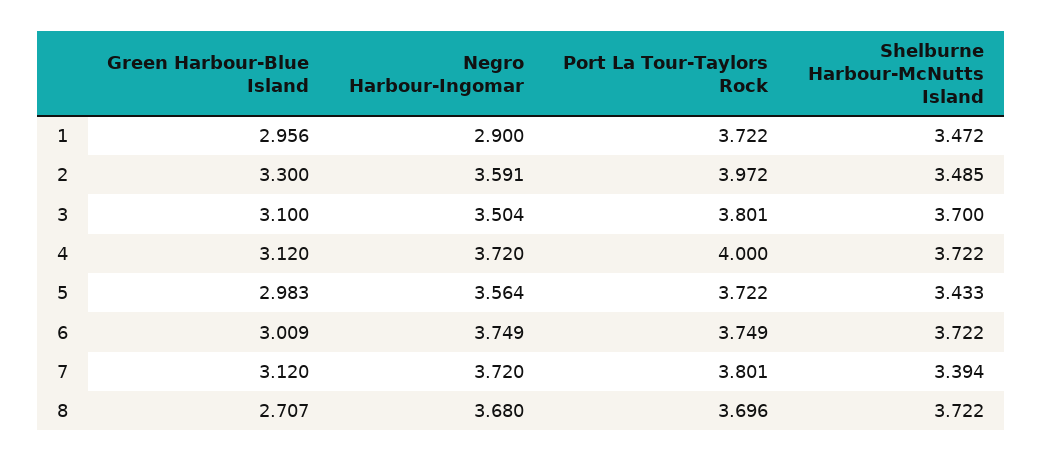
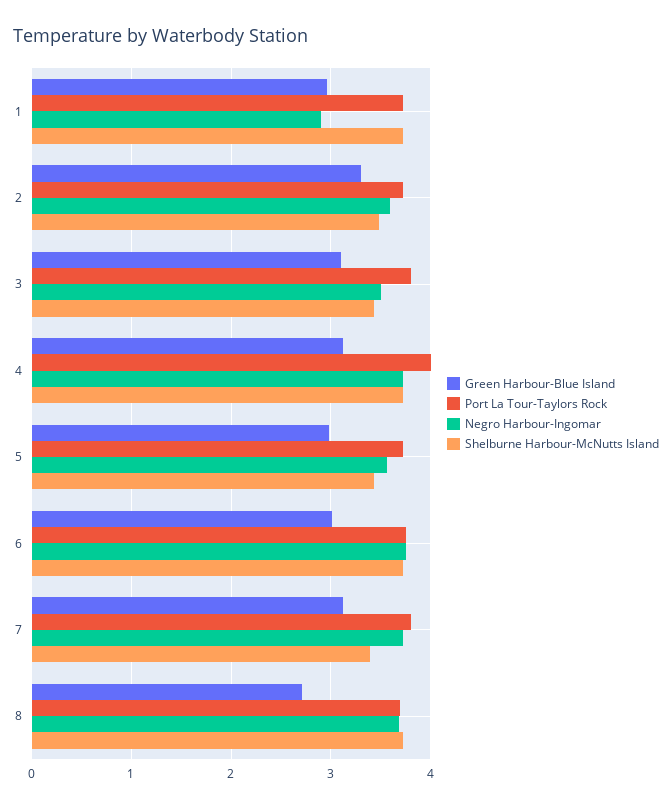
  {
    "Green Harbour-Blue Island": {
      "1": 2.956,
      "2": 3.3,
      "3": 3.1,
      "4": 3.12,
      "5": 2.983,
      "6": 3.009,
      "7": 3.12,
      "8": 2.707
    },
    "Negro Harbour-Ingomar": {
      "1": 2.9,
      "2": 3.591,
      "3": 3.504,
      "4": 3.72,
      "5": 3.564,
      "6": 3.749,
      "7": 3.72,
      "8": 3.68
    },
    "Port La Tour-Taylors Rock": {
      "1": 3.722,
-     "2": 3.972,
+     "2": 3.7,
      "3": 3.801,
      "4": 4,
      "5": 3.722,
      "6": 3.749,
      "7": 3.801,
      "8": 3.696
    },
    "Shelburne Harbour-McNutts Island": {
-     "1": 3.472,
+     "1": 3.7,
      "2": 3.485,
-     "3": 3.7,
+     "3": 3.4,
      "4": 3.722,
      "5": 3.433,
      "6": 3.722,
      "7": 3.394,
      "8": 3.722
    }
  }

